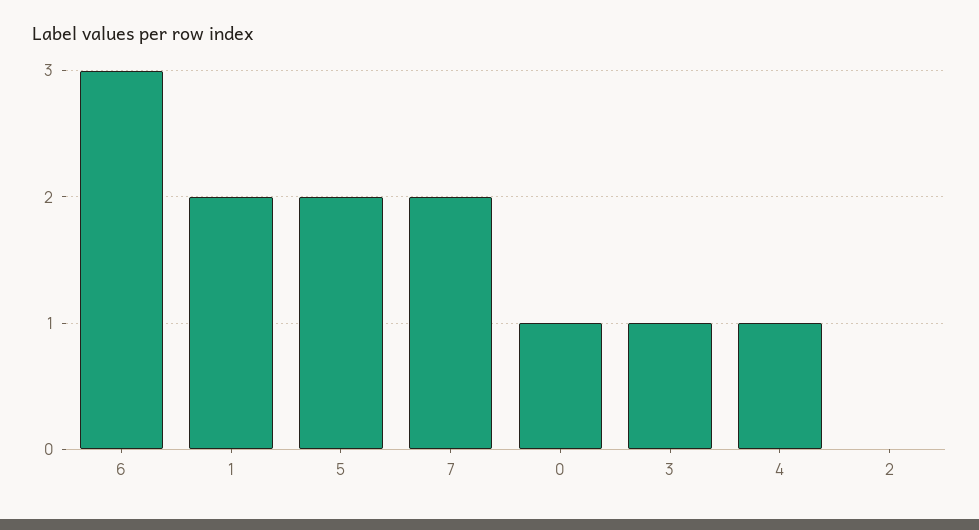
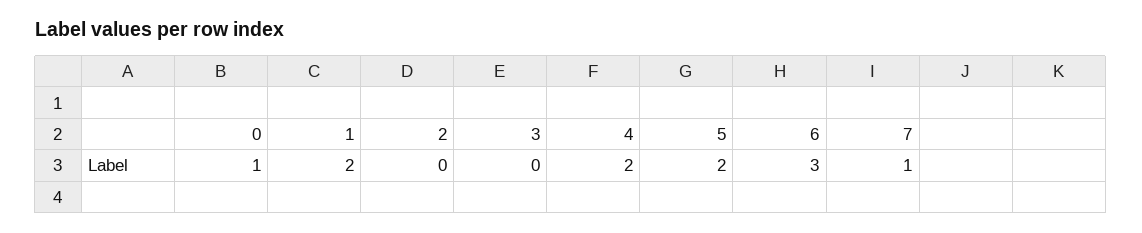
  {
    "6": 3,
    "1": 2,
    "5": 2,
-   "7": 2,
+   "7": 1,
    "0": 1,
-   "3": 1,
+   "3": 0,
-   "4": 1,
+   "4": 2,
    "2": 0
  }

